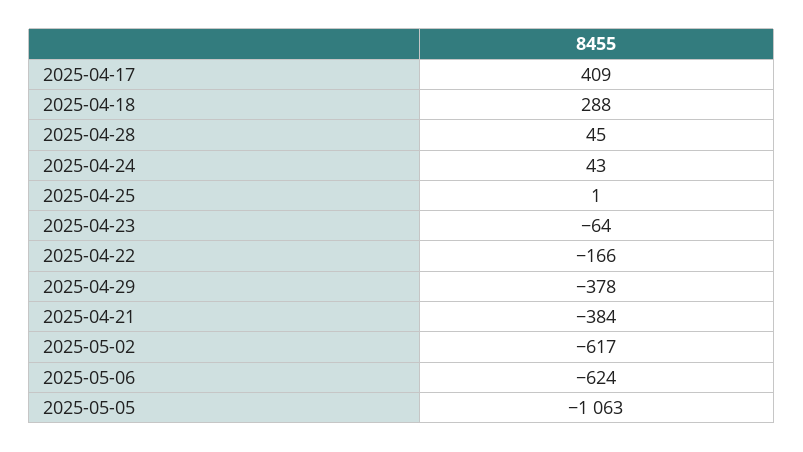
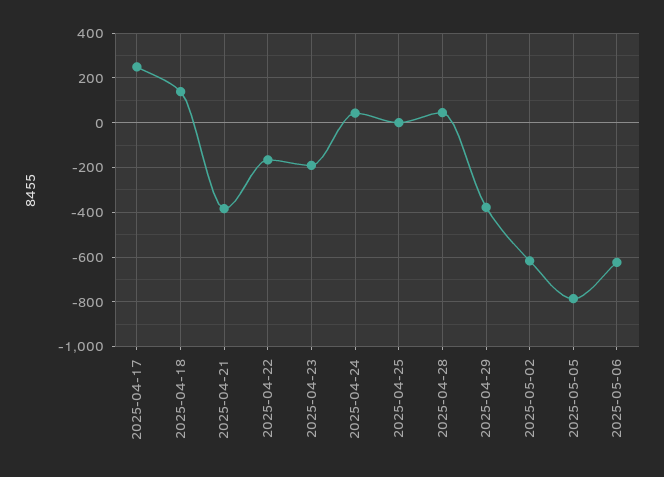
  {
-   "2025-04-17": 409,
+   "2025-04-17": 250,
-   "2025-04-18": 288,
+   "2025-04-18": 150,
    "2025-04-28": 45,
    "2025-04-24": 43,
    "2025-04-25": 1,
-   "2025-04-23": -64,
+   "2025-04-23": -200,
    "2025-04-22": -166,
    "2025-04-29": -378,
    "2025-04-21": -384,
    "2025-05-02": -617,
    "2025-05-06": -624,
-   "2025-05-05": -1063
+   "2025-05-05": -800
  }

